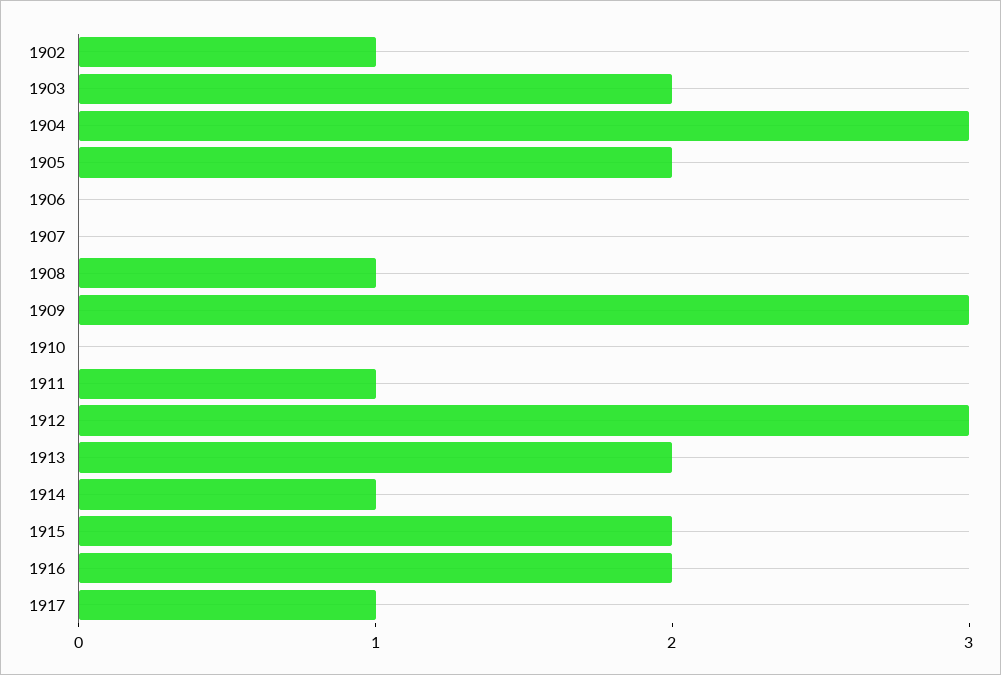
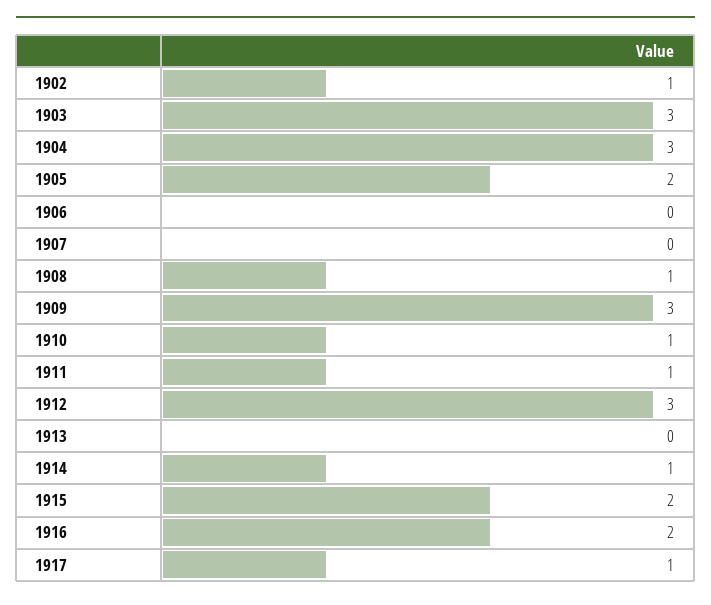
  {
    "1902": 1,
-   "1903": 2,
+   "1903": 3,
    "1904": 3,
    "1905": 2,
    "1906": 0,
    "1907": 0,
    "1908": 1,
    "1909": 3,
-   "1910": 0,
+   "1910": 1,
    "1911": 1,
    "1912": 3,
-   "1913": 2,
+   "1913": 0,
    "1914": 1,
    "1915": 2,
    "1916": 2,
    "1917": 1
  }

